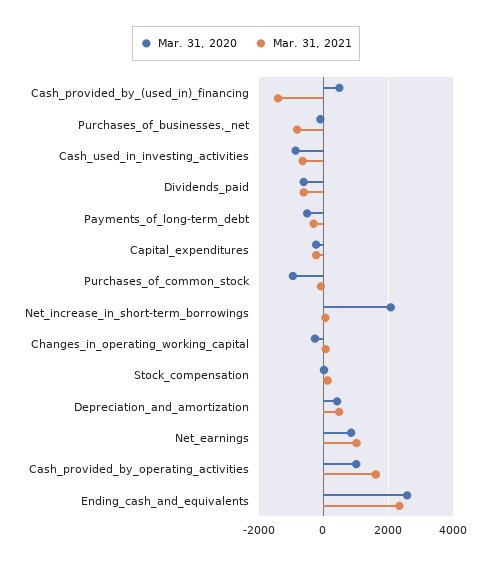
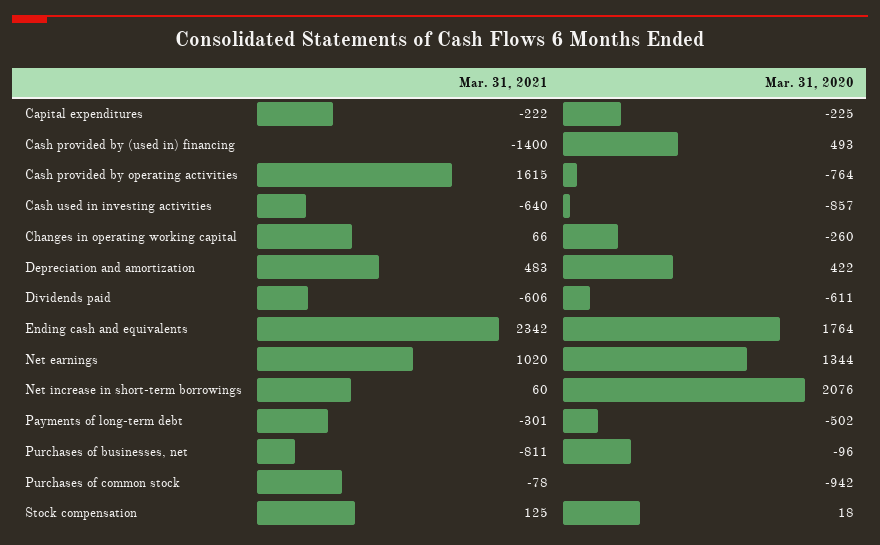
  {
    "Mar. 31, 2020": {
      "Cash_provided_by_(used_in)_financing": 493,
      "Purchases_of_businesses,_net": -96,
      "Cash_used_in_investing_activities": -857,
      "Dividends_paid": -611,
      "Payments_of_long-term_debt": -502,
      "Capital_expenditures": -225,
      "Purchases_of_common_stock": -942,
      "Net_increase_in_short-term_borrowings": 2076,
      "Changes_in_operating_working_capital": -260,
      "Stock_compensation": 18,
      "Depreciation_and_amortization": 422,
-     "Net_earnings": 800,
+     "Net_earnings": 1344,
-     "Cash_provided_by_operating_activities": 1000,
+     "Cash_provided_by_operating_activities": -764,
-     "Ending_cash_and_equivalents": 2600
+     "Ending_cash_and_equivalents": 1764
    },
    "Mar. 31, 2021": {
      "Cash_provided_by_(used_in)_financing": -1400,
      "Purchases_of_businesses,_net": -811,
      "Cash_used_in_investing_activities": -640,
      "Dividends_paid": -606,
      "Payments_of_long-term_debt": -301,
      "Capital_expenditures": -222,
      "Purchases_of_common_stock": -78,
      "Net_increase_in_short-term_borrowings": 60,
      "Changes_in_operating_working_capital": 66,
      "Stock_compensation": 125,
      "Depreciation_and_amortization": 483,
      "Net_earnings": 1020,
      "Cash_provided_by_operating_activities": 1615,
      "Ending_cash_and_equivalents": 2342
    }
  }

